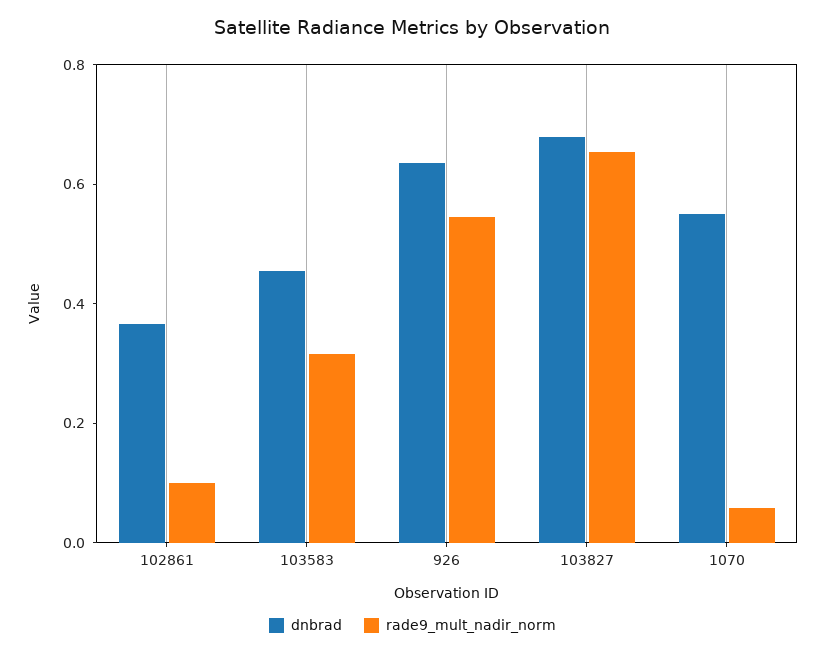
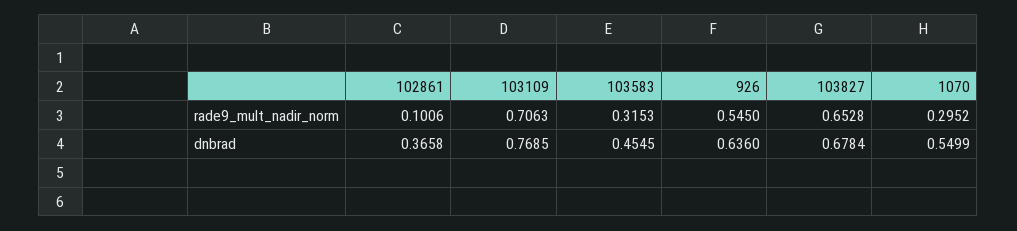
  {
    "dnbrad": {
      "102861": 0.3658,
      "103583": 0.4545,
      "926": 0.636,
      "103827": 0.6784,
-     "1070": 0.5499
+     "1070": 0.5499,
+     "103109": 0.7685
    },
    "rade9_mult_nadir_norm": {
      "102861": 0.1006,
      "103583": 0.3153,
      "926": 0.545,
      "103827": 0.6528,
-     "1070": 0.05
+     "1070": 0.2952,
+     "103109": 0.7063
    }
  }

